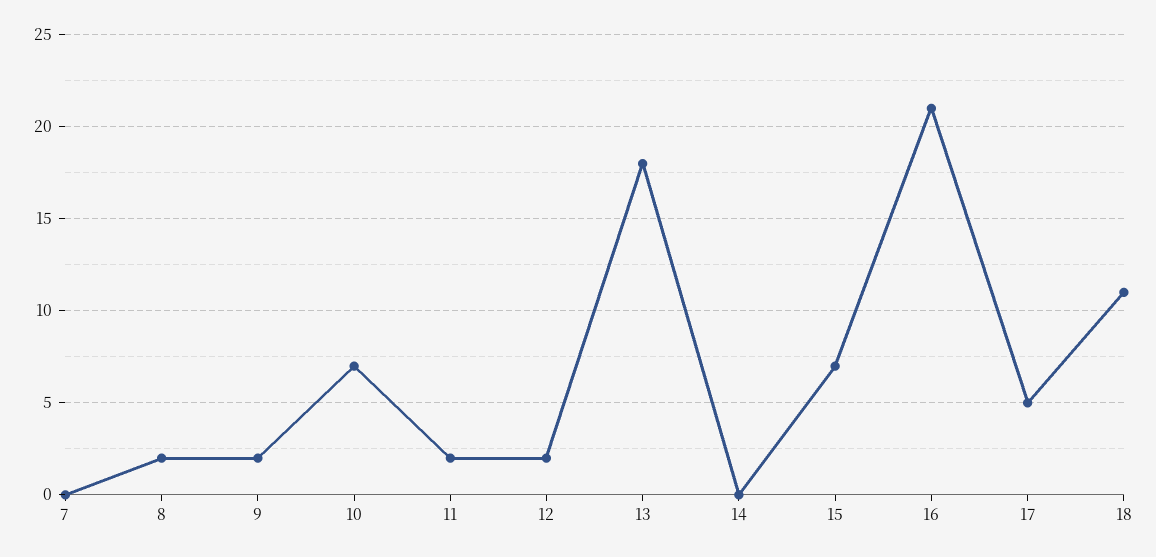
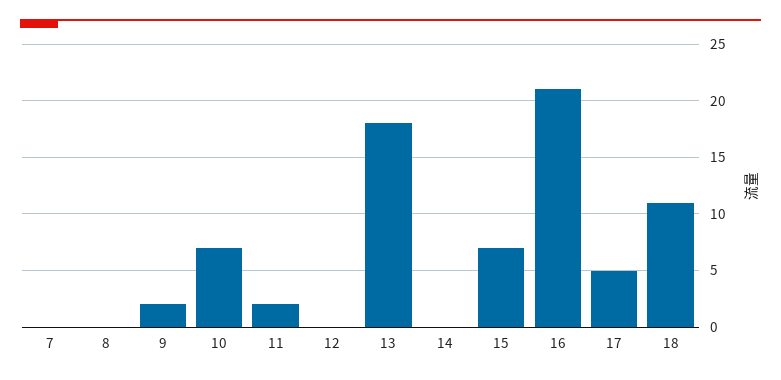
  {
    "7": 0,
-   "8": 2,
+   "8": 0,
    "9": 2,
    "10": 7,
    "11": 2,
-   "12": 2,
+   "12": 0,
    "13": 18,
    "14": 0,
    "15": 7,
    "16": 21,
    "17": 5,
    "18": 11
  }

